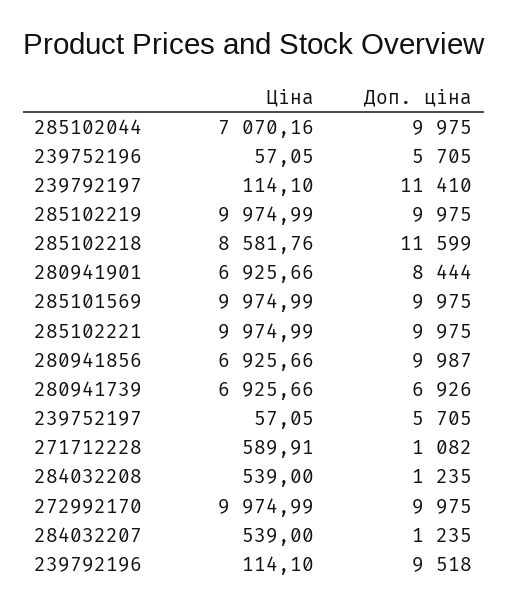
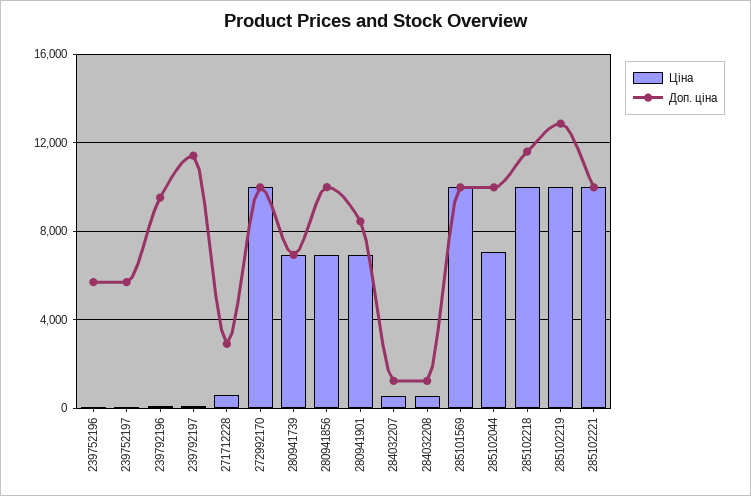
  {
    "Ціна": {
      "285102044": 7070.16,
      "239752196": 57.05,
      "239792197": 114.1,
      "285102219": 9974.99,
-     "285102218": 8581.76,
+     "285102218": 10000,
      "280941901": 6925.66,
      "285101569": 9974.99,
      "285102221": 9974.99,
      "280941856": 6925.66,
      "280941739": 6925.66,
      "239752197": 57.05,
      "271712228": 589.91,
      "284032208": 539,
      "272992170": 9974.99,
      "284032207": 539,
      "239792196": 114.1
    },
    "Доп. ціна": {
      "285102044": 9975,
      "239752196": 5705,
      "239792197": 11410,
-     "285102219": 9975,
+     "285102219": 13000,
      "285102218": 11599,
      "280941901": 8444,
      "285101569": 9975,
      "285102221": 9975,
      "280941856": 9987,
      "280941739": 6926,
      "239752197": 5705,
-     "271712228": 1082,
+     "271712228": 3000,
      "284032208": 1235,
      "272992170": 9975,
      "284032207": 1235,
      "239792196": 9518
    }
  }

